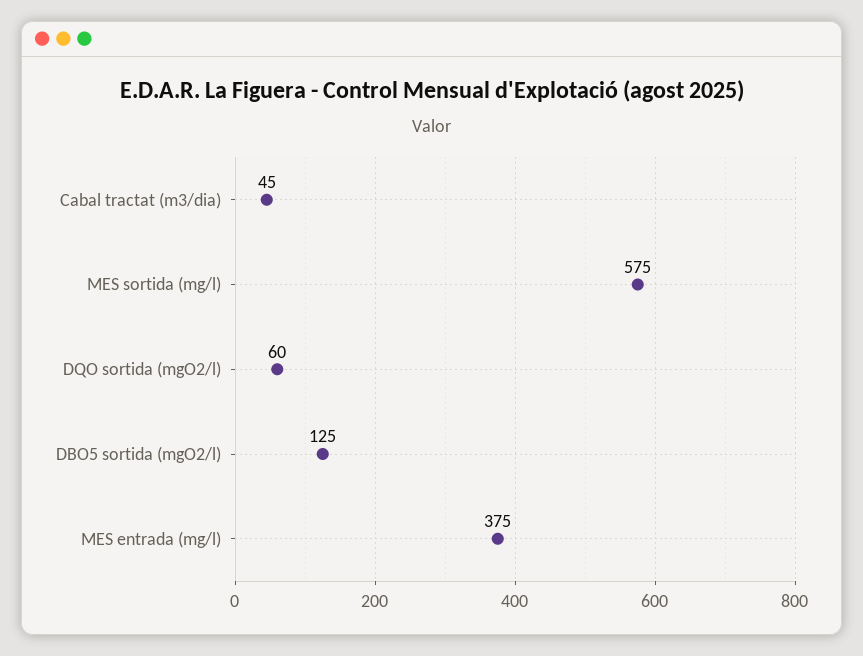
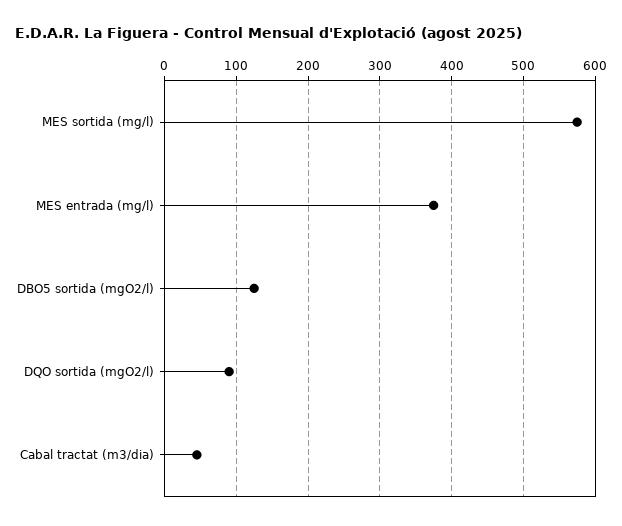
  {
    "Cabal tractat (m3/dia)": 45,
    "MES sortida (mg/l)": 575,
-   "DQO sortida (mgO2/l)": 60,
+   "DQO sortida (mgO2/l)": 90,
    "DBO5 sortida (mgO2/l)": 125,
    "MES entrada (mg/l)": 375
  }

